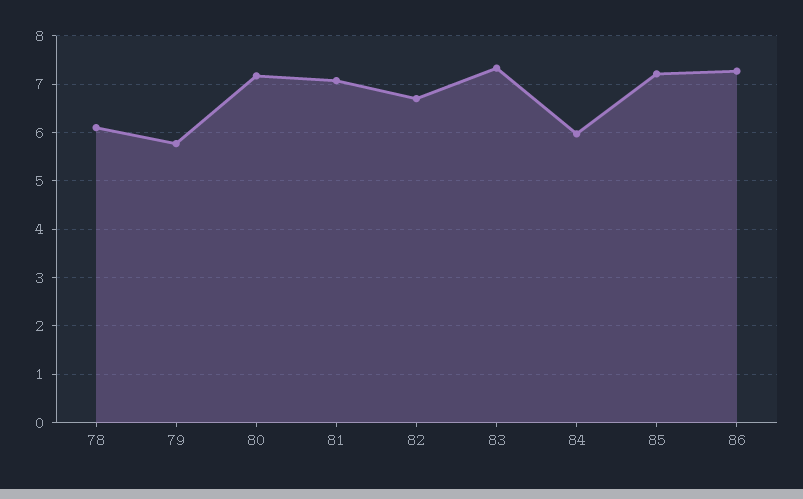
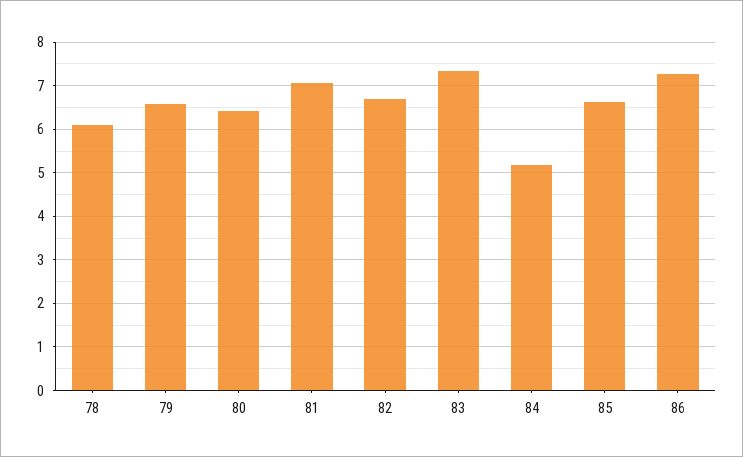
  {
    "78": 6.2,
-   "79": 5.8,
+   "79": 6.6,
-   "80": 7.2,
+   "80": 6.4,
    "81": 7,
    "82": 6.8,
    "83": 7.4,
-   "84": 6,
+   "84": 5.2,
-   "85": 7.2,
+   "85": 6.6,
    "86": 7.2
  }

